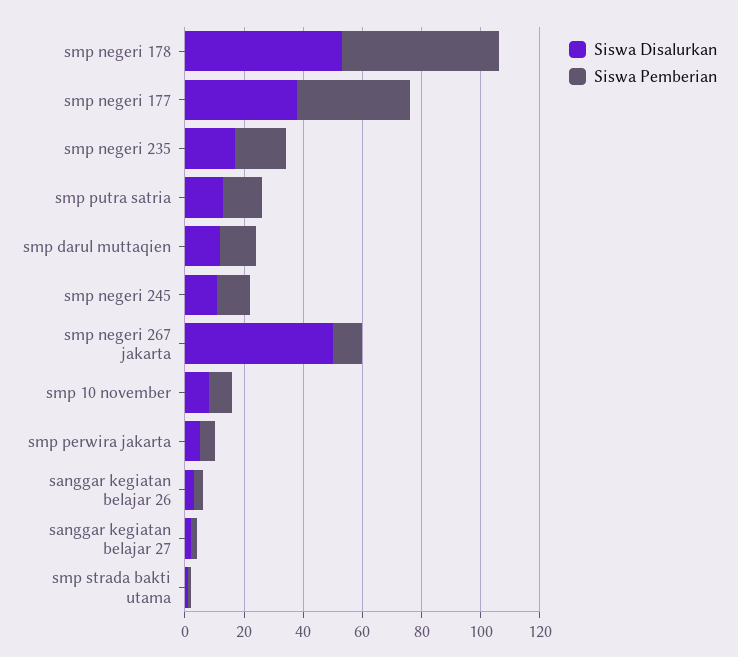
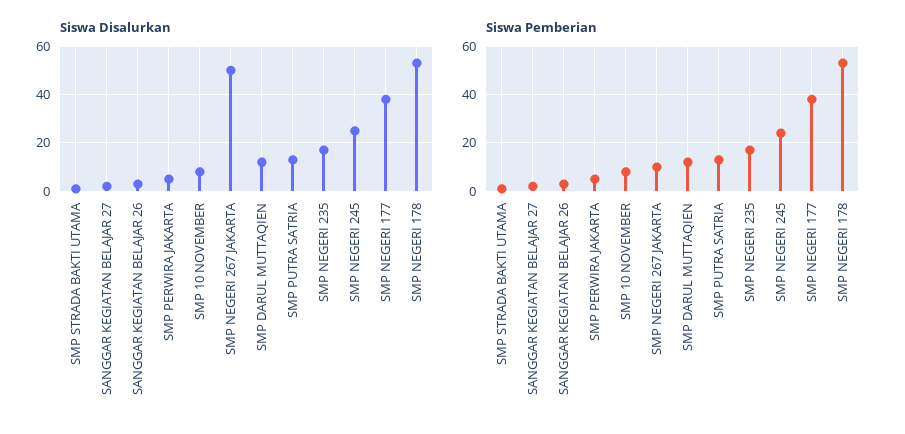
  {
    "Siswa Disalurkan": {
      "smp negeri 178": 55,
      "smp negeri 177": 40,
      "smp negeri 235": 15,
      "smp putra satria": 15,
      "smp darul muttaqien": 10,
-     "smp negeri 245": 10,
+     "smp negeri 245": 25,
      "smp negeri 267 jakarta": 50,
      "smp 10 november": 10,
      "smp perwira jakarta": 5,
      "sanggar kegiatan belajar 26": 5,
      "sanggar kegiatan belajar 27": 0,
      "smp strada bakti utama": 0
    },
    "Siswa Pemberian": {
      "smp negeri 178": 55,
      "smp negeri 177": 40,
      "smp negeri 235": 15,
      "smp putra satria": 15,
      "smp darul muttaqien": 10,
-     "smp negeri 245": 10,
+     "smp negeri 245": 25,
      "smp negeri 267 jakarta": 10,
      "smp 10 november": 10,
      "smp perwira jakarta": 5,
      "sanggar kegiatan belajar 26": 5,
      "sanggar kegiatan belajar 27": 0,
      "smp strada bakti utama": 0
    }
  }

